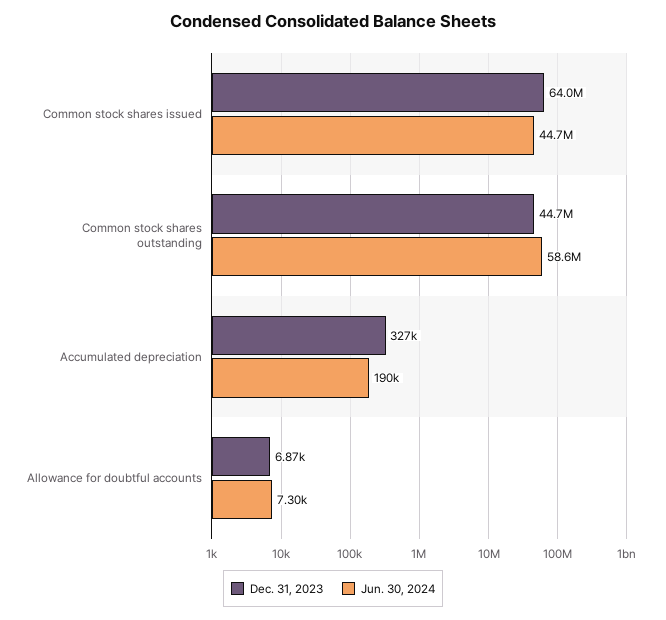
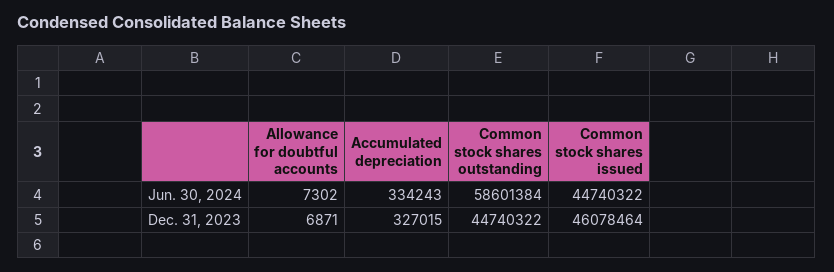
  {
    "Dec. 31, 2023": {
-     "Common stock shares issued": 64000000,
+     "Common stock shares issued": 46078464,
      "Common stock shares outstanding": 44740322,
      "Accumulated depreciation": 327015,
      "Allowance for doubtful accounts": 6871
    },
    "Jun. 30, 2024": {
      "Common stock shares issued": 44740322,
      "Common stock shares outstanding": 58601384,
-     "Accumulated depreciation": 190000,
+     "Accumulated depreciation": 334243,
      "Allowance for doubtful accounts": 7302
    }
  }

